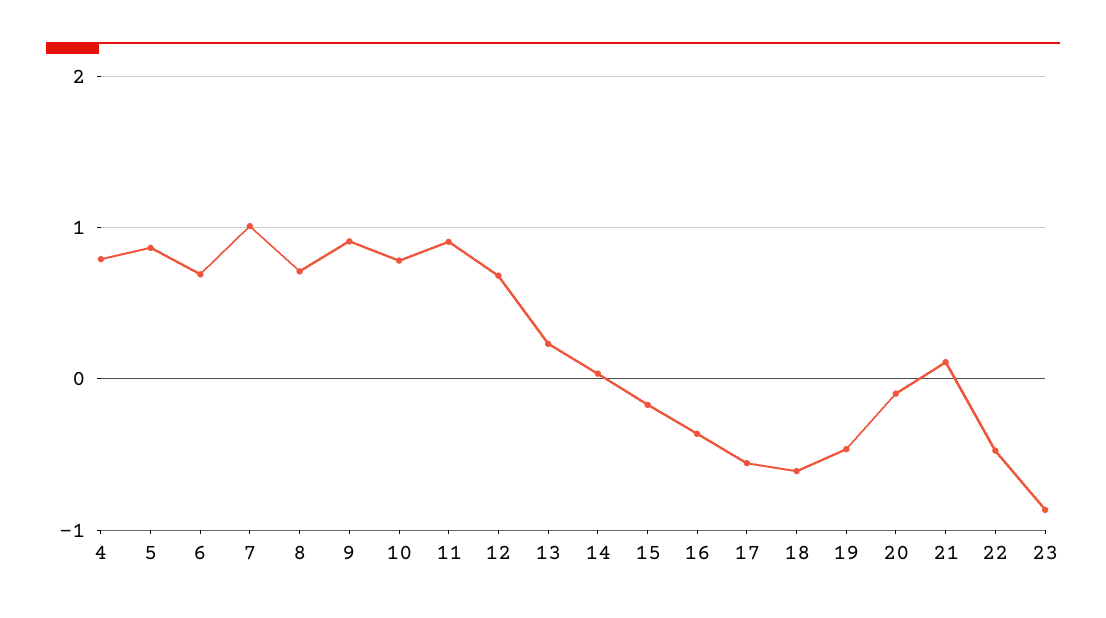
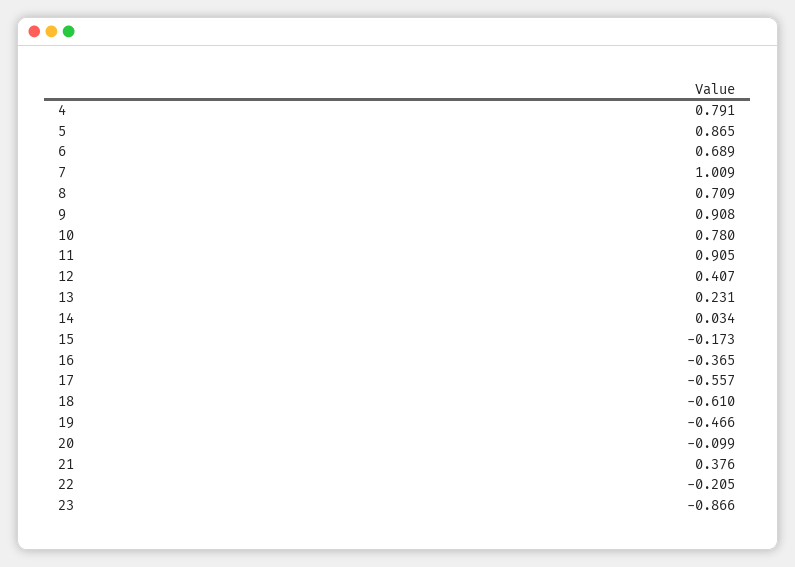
  {
    "4": 0.791,
    "5": 0.865,
    "6": 0.689,
    "7": 1.009,
    "8": 0.709,
    "9": 0.908,
    "10": 0.78,
    "11": 0.905,
-   "12": 0.7,
+   "12": 0.407,
    "13": 0.231,
    "14": 0.034,
    "15": -0.173,
    "16": -0.365,
    "17": -0.557,
    "18": -0.61,
    "19": -0.466,
    "20": -0.099,
-   "21": 0.1,
+   "21": 0.376,
-   "22": -0.5,
+   "22": -0.205,
    "23": -0.866
  }

